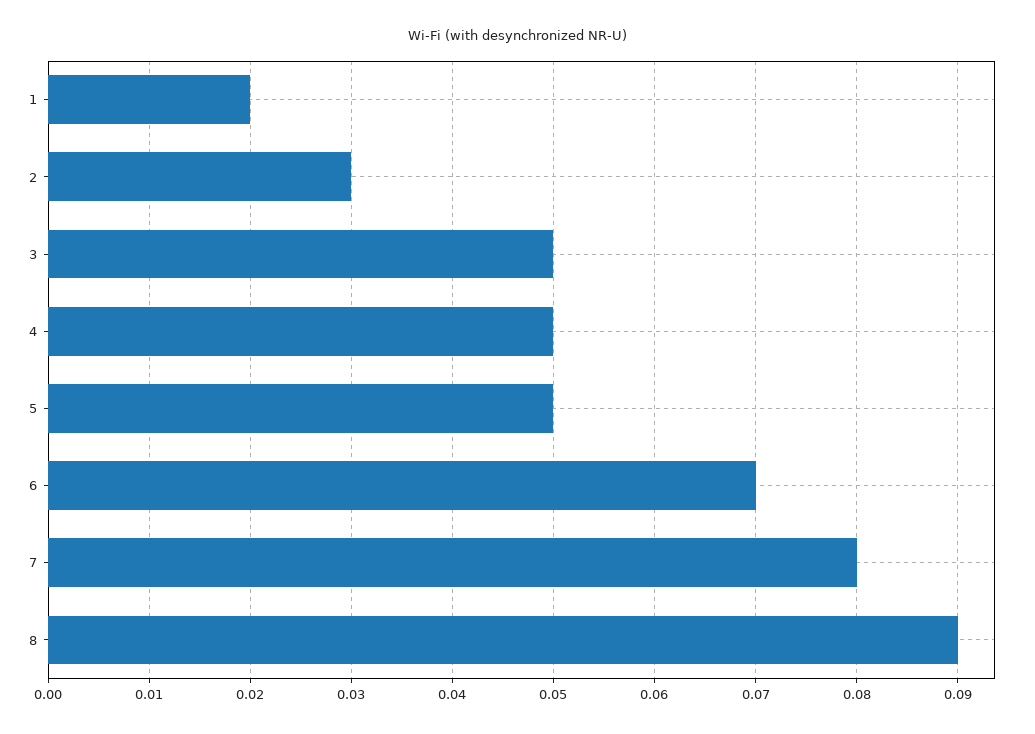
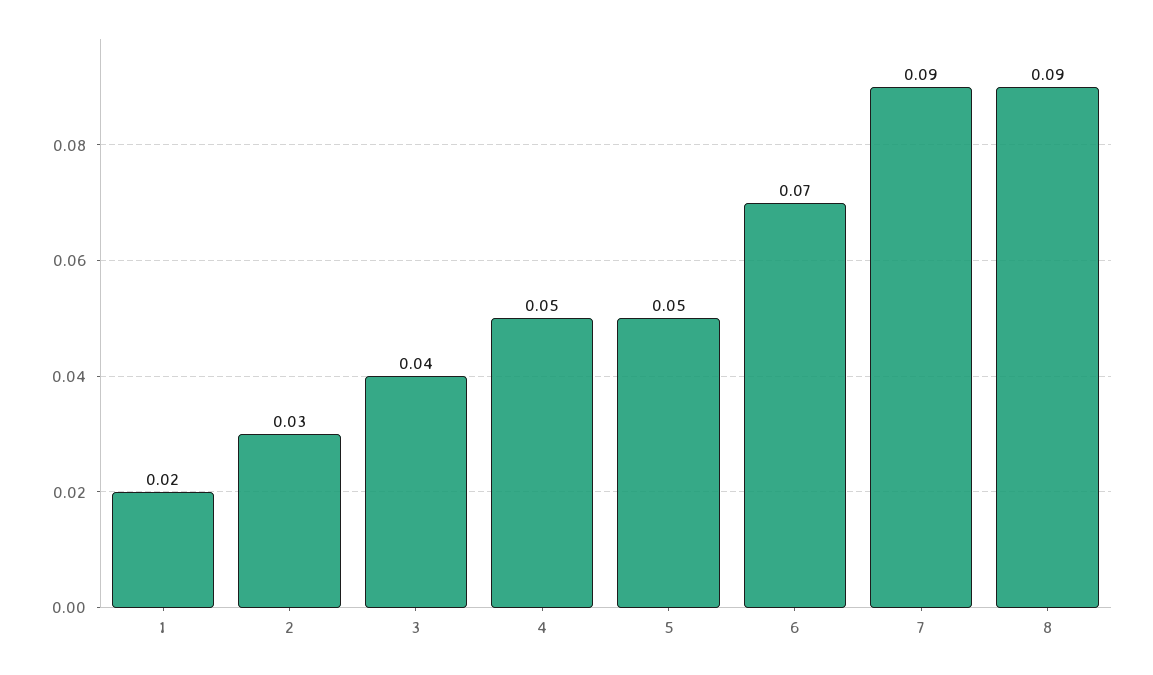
  {
    "1": 0.02,
    "2": 0.03,
-   "3": 0.05,
+   "3": 0.04,
    "4": 0.05,
    "5": 0.05,
    "6": 0.07,
-   "7": 0.08,
+   "7": 0.09,
    "8": 0.09
  }

